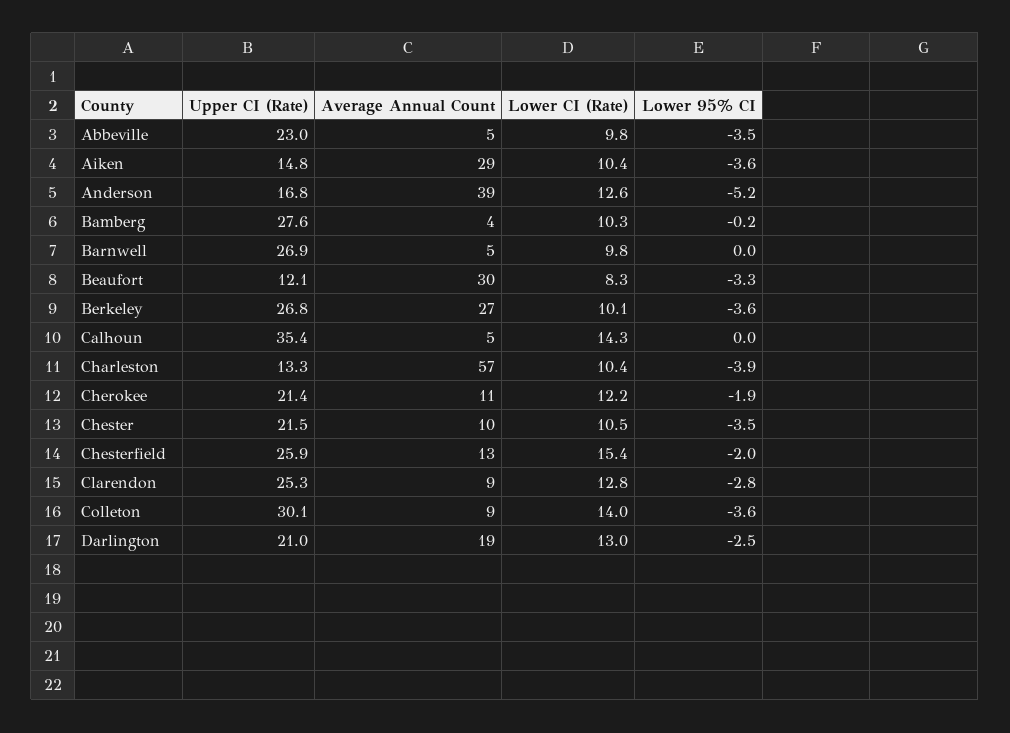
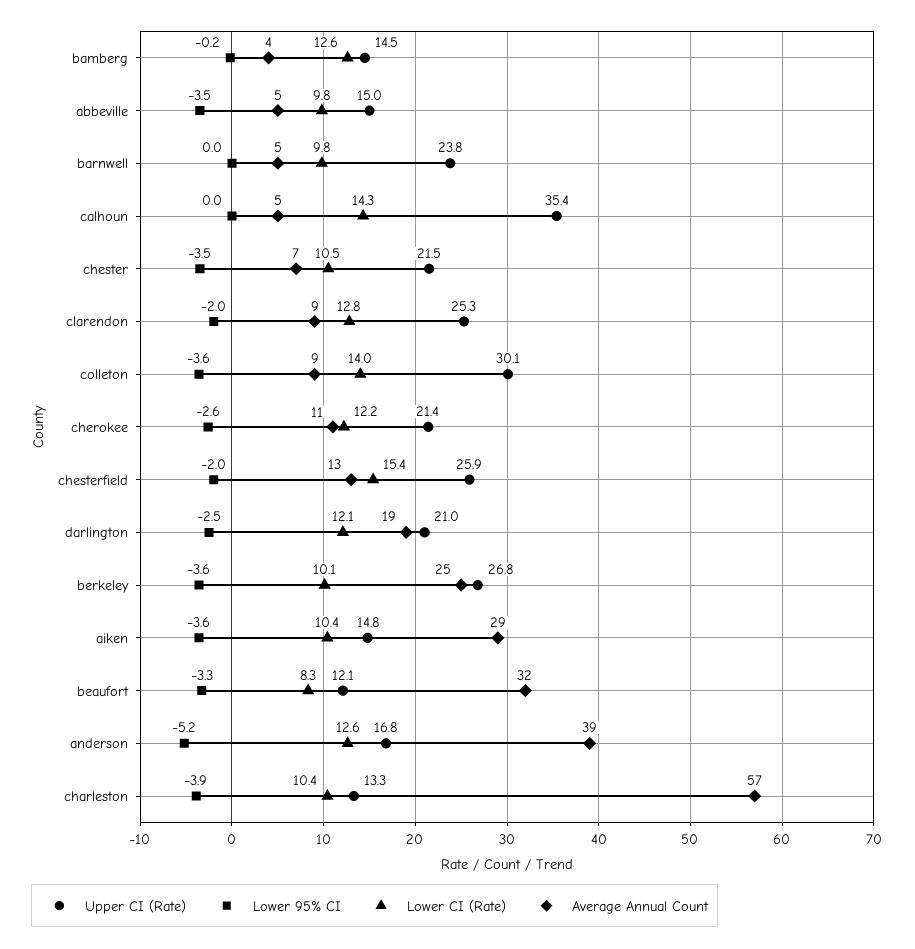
  {
    "Upper CI (Rate)": {
-     "Abbeville": 23,
+     "Abbeville": 15,
      "Aiken": 14.8,
      "Anderson": 16.8,
-     "Bamberg": 27.6,
+     "Bamberg": 14.5,
-     "Barnwell": 26.9,
+     "Barnwell": 23.8,
      "Beaufort": 12.1,
      "Berkeley": 26.8,
      "Calhoun": 35.4,
      "Charleston": 13.3,
      "Cherokee": 21.4,
      "Chester": 21.5,
      "Chesterfield": 25.9,
      "Clarendon": 25.3,
      "Colleton": 30.1,
      "Darlington": 21
    },
    "Average Annual Count": {
      "Abbeville": 5,
      "Aiken": 29,
      "Anderson": 39,
      "Bamberg": 4,
      "Barnwell": 5,
-     "Beaufort": 30,
+     "Beaufort": 32,
-     "Berkeley": 27,
+     "Berkeley": 25,
      "Calhoun": 5,
      "Charleston": 57,
      "Cherokee": 11,
-     "Chester": 10,
+     "Chester": 7,
      "Chesterfield": 13,
      "Clarendon": 9,
      "Colleton": 9,
      "Darlington": 19
    },
    "Lower CI (Rate)": {
      "Abbeville": 9.8,
      "Aiken": 10.4,
      "Anderson": 12.6,
-     "Bamberg": 10.3,
+     "Bamberg": 12.6,
      "Barnwell": 9.8,
      "Beaufort": 8.3,
      "Berkeley": 10.1,
      "Calhoun": 14.3,
      "Charleston": 10.4,
      "Cherokee": 12.2,
      "Chester": 10.5,
      "Chesterfield": 15.4,
      "Clarendon": 12.8,
      "Colleton": 14,
-     "Darlington": 13
+     "Darlington": 12.1
    },
    "Lower 95% CI": {
      "Abbeville": -3.5,
      "Aiken": -3.6,
      "Anderson": -5.2,
      "Bamberg": -0.2,
      "Barnwell": 0,
      "Beaufort": -3.3,
      "Berkeley": -3.6,
      "Calhoun": 0,
      "Charleston": -3.9,
-     "Cherokee": -1.9,
+     "Cherokee": -2.6,
      "Chester": -3.5,
      "Chesterfield": -2,
-     "Clarendon": -2.8,
+     "Clarendon": -2,
      "Colleton": -3.6,
      "Darlington": -2.5
    }
  }

